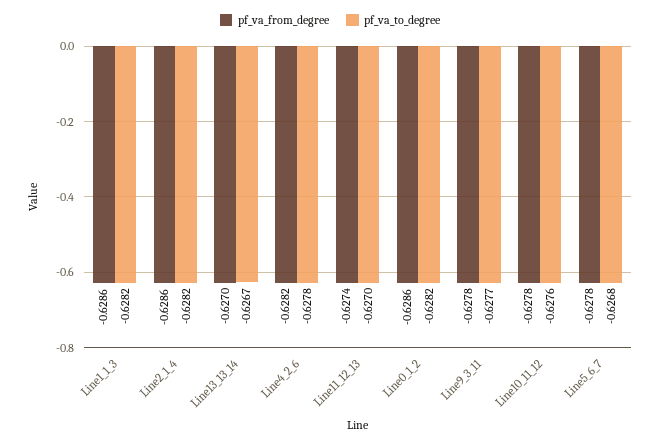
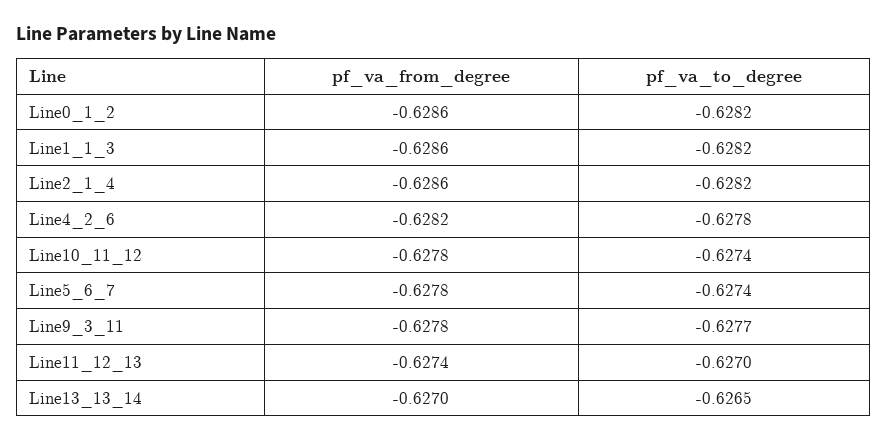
  {
    "pf_va_from_degree": {
      "Line1_1_3": -0.6286,
      "Line2_1_4": -0.6286,
      "Line13_13_14": -0.627,
      "Line4_2_6": -0.6282,
      "Line11_12_13": -0.6274,
      "Line0_1_2": -0.6286,
      "Line9_3_11": -0.6278,
      "Line10_11_12": -0.6278,
      "Line5_6_7": -0.6278
    },
    "pf_va_to_degree": {
      "Line1_1_3": -0.6282,
      "Line2_1_4": -0.6282,
-     "Line13_13_14": -0.6267,
+     "Line13_13_14": -0.6265,
      "Line4_2_6": -0.6278,
      "Line11_12_13": -0.627,
      "Line0_1_2": -0.6282,
      "Line9_3_11": -0.6277,
-     "Line10_11_12": -0.6276,
+     "Line10_11_12": -0.6274,
-     "Line5_6_7": -0.6268
+     "Line5_6_7": -0.6274
    }
  }

